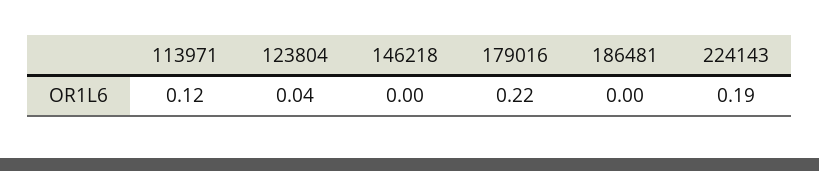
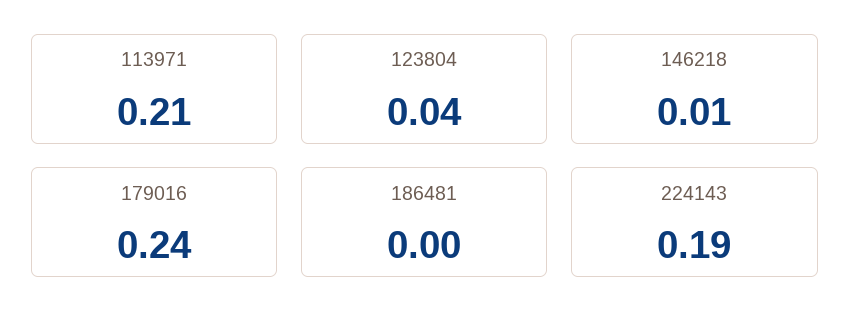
  {
-   "113971": 0.12,
+   "113971": 0.21,
    "123804": 0.04,
-   "146218": 0,
+   "146218": 0.01,
-   "179016": 0.22,
+   "179016": 0.24,
    "186481": 0,
    "224143": 0.19
  }

